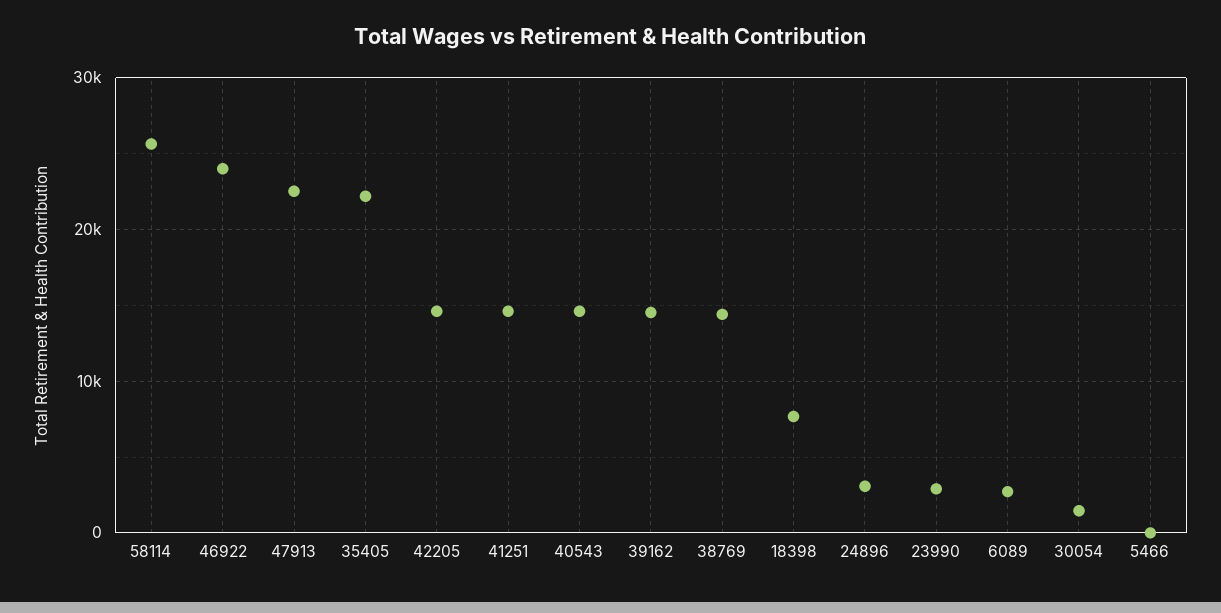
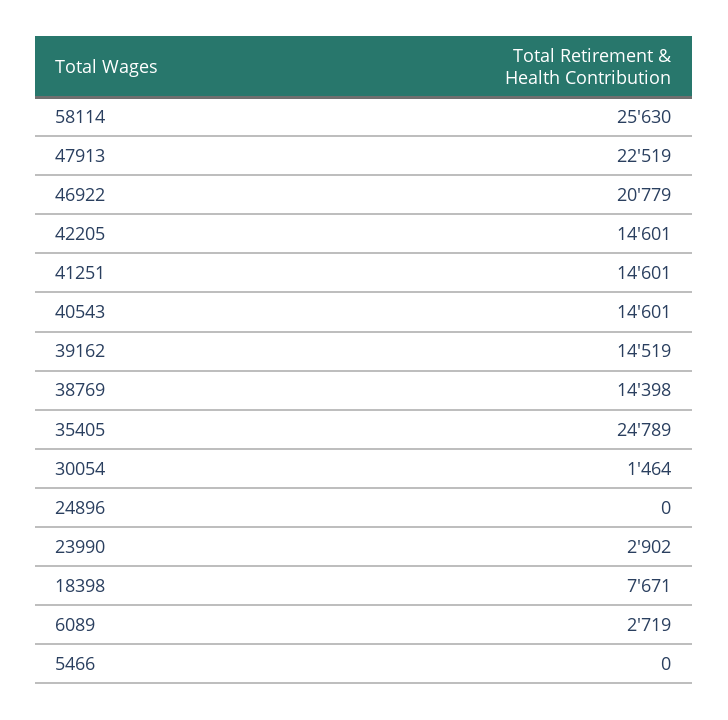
  {
    "58114": 25630,
-   "46922": 24000,
+   "46922": 20779,
    "47913": 22519,
-   "35405": 22000,
+   "35405": 24789,
    "42205": 14601,
    "41251": 14601,
    "40543": 14601,
    "39162": 14519,
    "38769": 14398,
    "18398": 7671,
-   "24896": 3000,
+   "24896": 0,
    "23990": 2902,
    "6089": 2719,
    "30054": 1464,
    "5466": 0
  }

